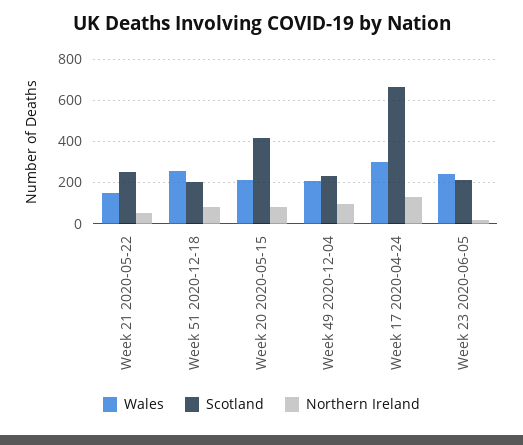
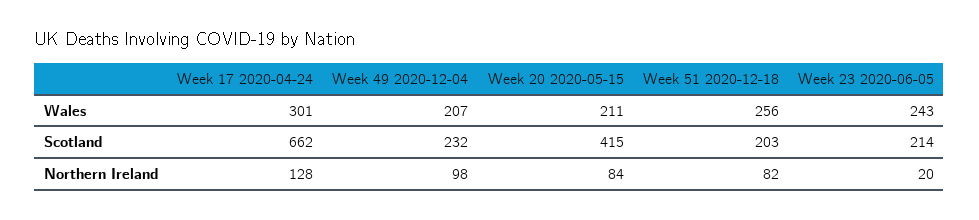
  {
    "Wales": {
-     "Week 21 2020-05-22": 150,
      "Week 51 2020-12-18": 256,
      "Week 20 2020-05-15": 211,
      "Week 49 2020-12-04": 207,
      "Week 17 2020-04-24": 301,
      "Week 23 2020-06-05": 243
    },
    "Scotland": {
-     "Week 21 2020-05-22": 250,
      "Week 51 2020-12-18": 203,
      "Week 20 2020-05-15": 415,
      "Week 49 2020-12-04": 232,
      "Week 17 2020-04-24": 662,
      "Week 23 2020-06-05": 214
    },
    "Northern Ireland": {
-     "Week 21 2020-05-22": 50,
      "Week 51 2020-12-18": 82,
      "Week 20 2020-05-15": 84,
      "Week 49 2020-12-04": 98,
      "Week 17 2020-04-24": 128,
      "Week 23 2020-06-05": 20
    }
  }

